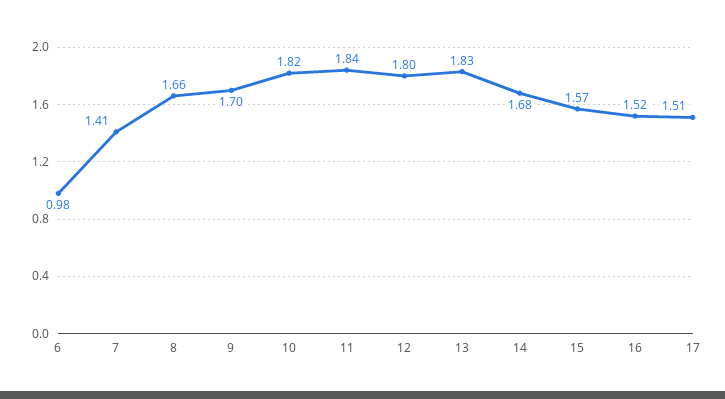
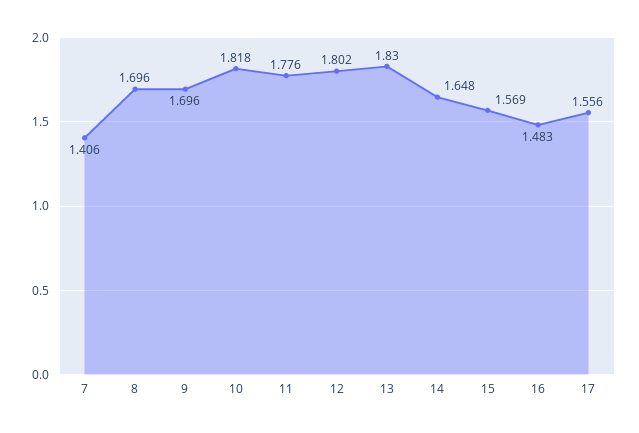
  {
-   "6": 0.98,
    "7": 1.406,
-   "8": 1.66,
+   "8": 1.696,
    "9": 1.696,
    "10": 1.818,
-   "11": 1.84,
+   "11": 1.776,
    "12": 1.802,
    "13": 1.83,
-   "14": 1.68,
+   "14": 1.648,
    "15": 1.569,
-   "16": 1.52,
+   "16": 1.483,
-   "17": 1.51
+   "17": 1.556
  }

